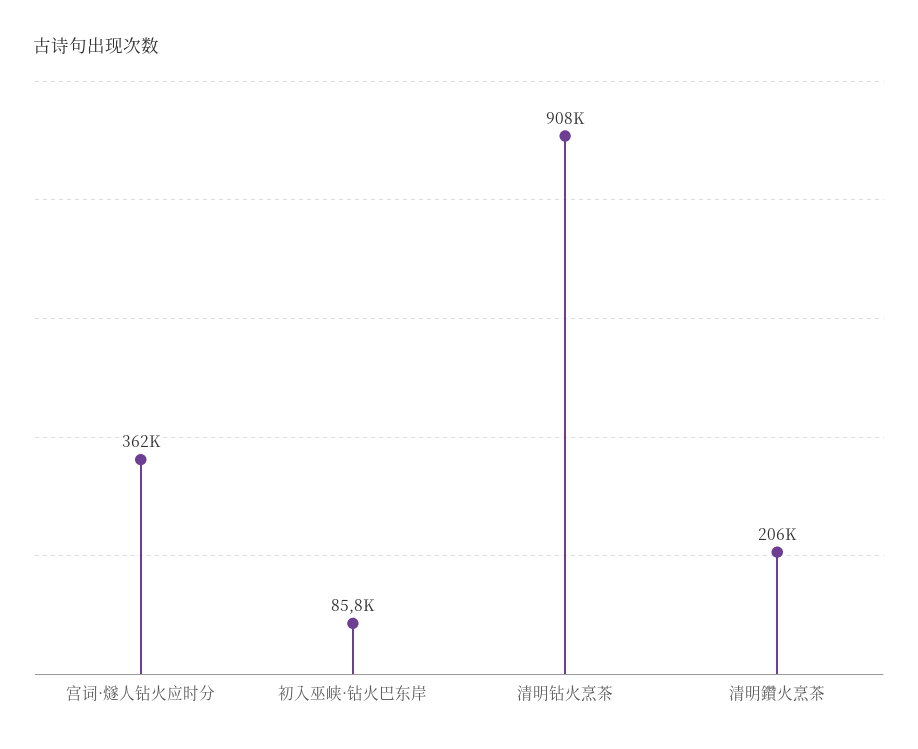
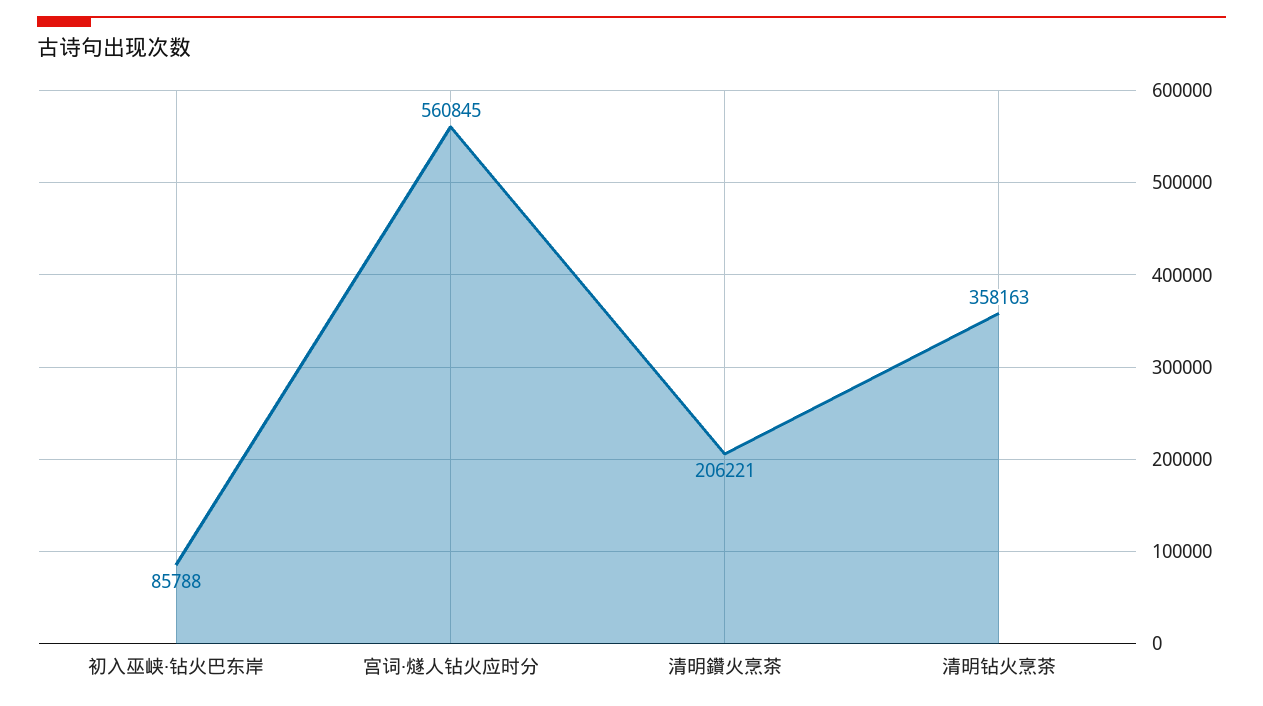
  {
-   "宫词·燧人钻火应时分": 362000,
+   "宫词·燧人钻火应时分": 560845,
    "初入巫峡·钻火巴东岸": 85788,
-   "清明钻火烹茶": 908000,
+   "清明钻火烹茶": 358163,
    "清明鑽火烹茶": 206221
  }

